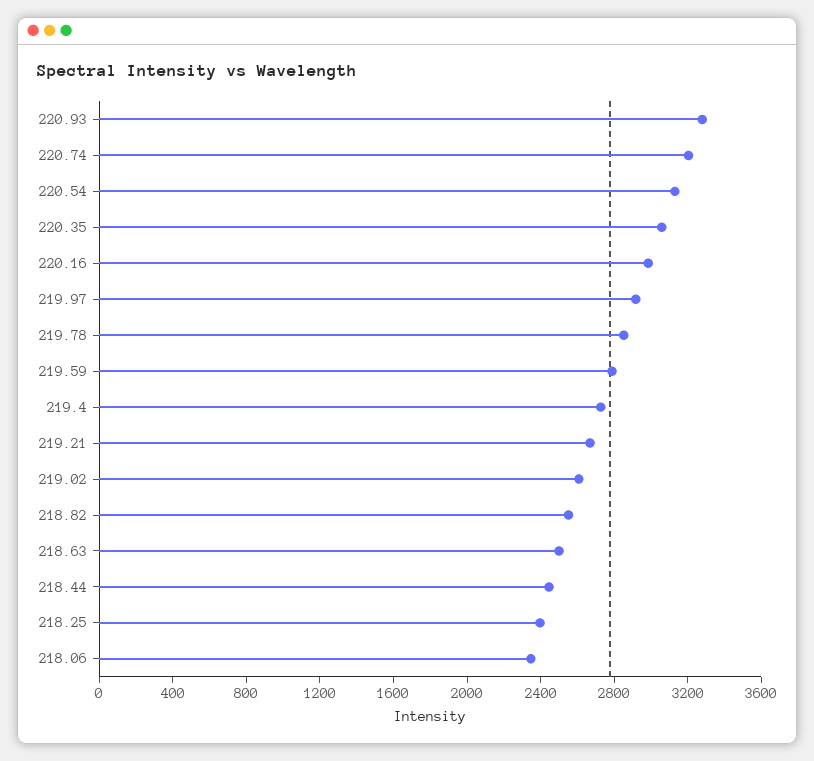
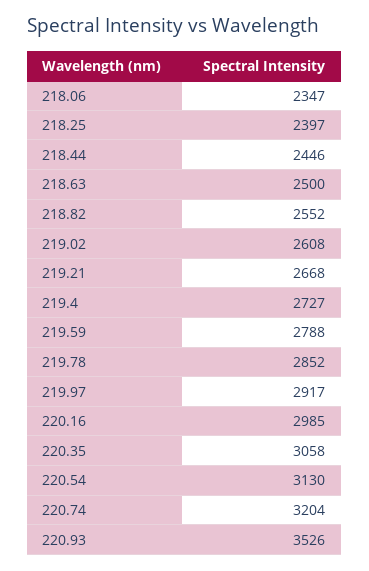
  {
-   "220.93": 3300,
+   "220.93": 3526,
    "220.74": 3204,
    "220.54": 3130,
    "220.35": 3058,
    "220.16": 2985,
    "219.97": 2917,
    "219.78": 2852,
    "219.59": 2788,
    "219.4": 2727,
    "219.21": 2668,
    "219.02": 2608,
    "218.82": 2552,
    "218.63": 2500,
    "218.44": 2446,
    "218.25": 2397,
    "218.06": 2347
  }

